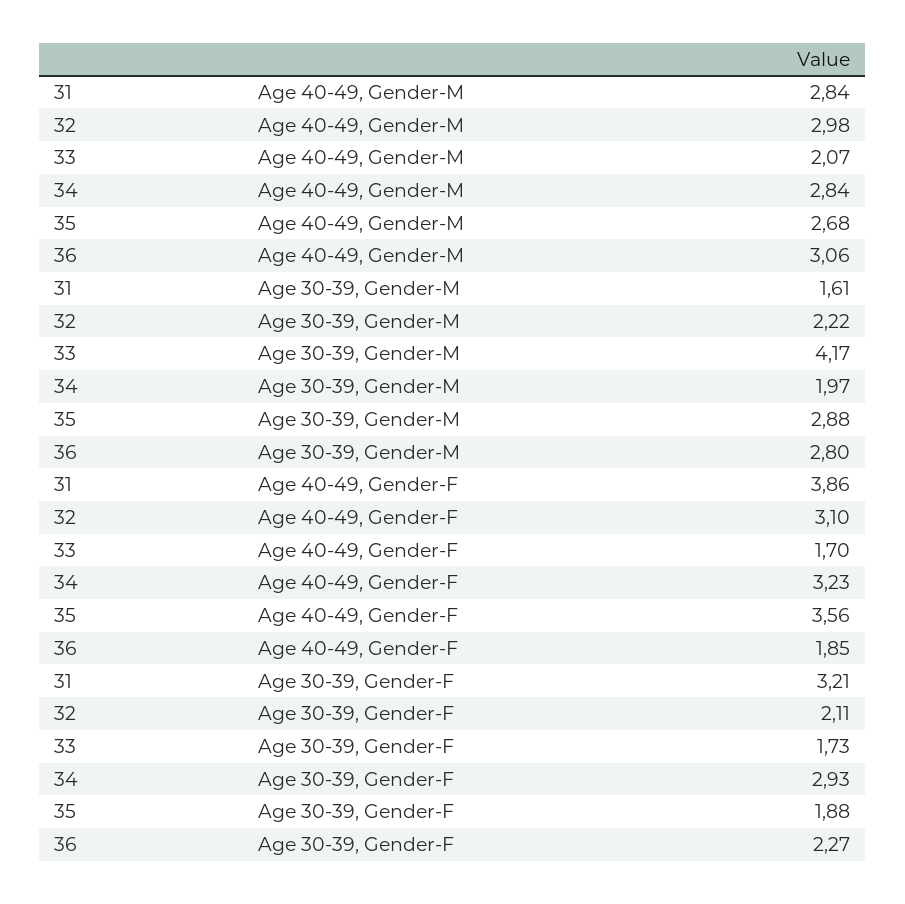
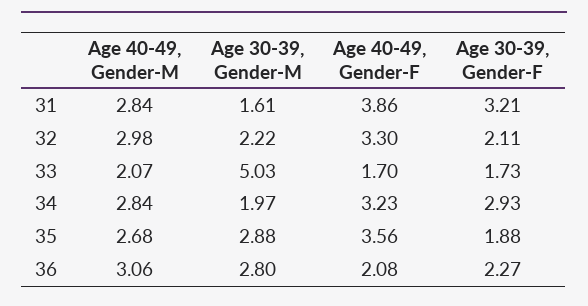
  {
    "31": {
      "Age 40-49, Gender-M": 2.84,
      "Age 30-39, Gender-M": 1.61,
      "Age 40-49, Gender-F": 3.86,
      "Age 30-39, Gender-F": 3.21
    },
    "32": {
      "Age 40-49, Gender-M": 2.98,
      "Age 30-39, Gender-M": 2.22,
-     "Age 40-49, Gender-F": 3.1,
+     "Age 40-49, Gender-F": 3.3,
      "Age 30-39, Gender-F": 2.11
    },
    "33": {
      "Age 40-49, Gender-M": 2.07,
-     "Age 30-39, Gender-M": 4.17,
+     "Age 30-39, Gender-M": 5.03,
      "Age 40-49, Gender-F": 1.7,
      "Age 30-39, Gender-F": 1.73
    },
    "34": {
      "Age 40-49, Gender-M": 2.84,
      "Age 30-39, Gender-M": 1.97,
      "Age 40-49, Gender-F": 3.23,
      "Age 30-39, Gender-F": 2.93
    },
    "35": {
      "Age 40-49, Gender-M": 2.68,
      "Age 30-39, Gender-M": 2.88,
      "Age 40-49, Gender-F": 3.56,
      "Age 30-39, Gender-F": 1.88
    },
    "36": {
      "Age 40-49, Gender-M": 3.06,
      "Age 30-39, Gender-M": 2.8,
-     "Age 40-49, Gender-F": 1.85,
+     "Age 40-49, Gender-F": 2.08,
      "Age 30-39, Gender-F": 2.27
    }
  }

